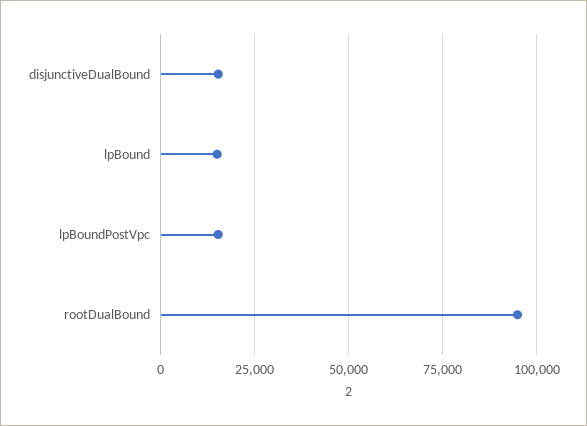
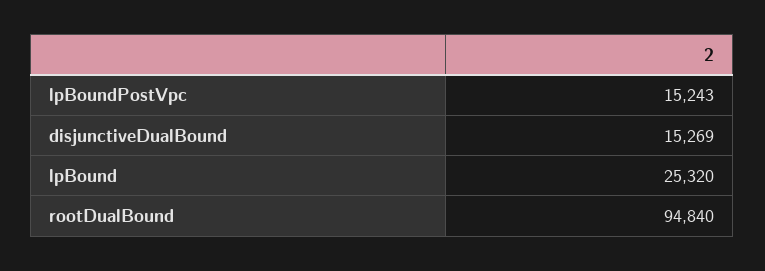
  {
    "disjunctiveDualBound": 15269,
-   "lpBound": 15000,
+   "lpBound": 25320,
    "lpBoundPostVpc": 15243,
    "rootDualBound": 94840
  }

